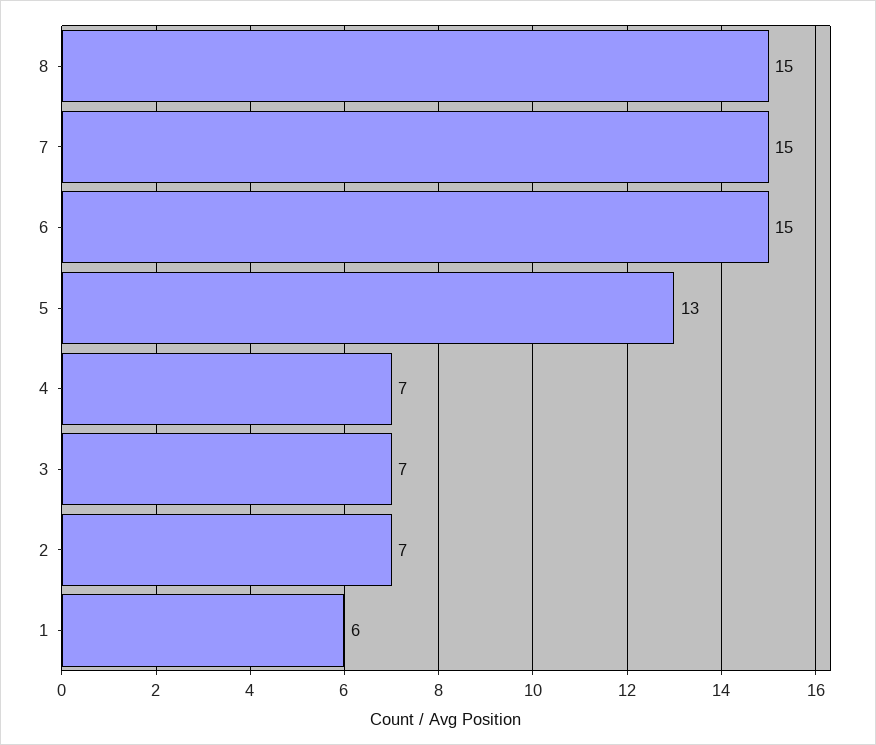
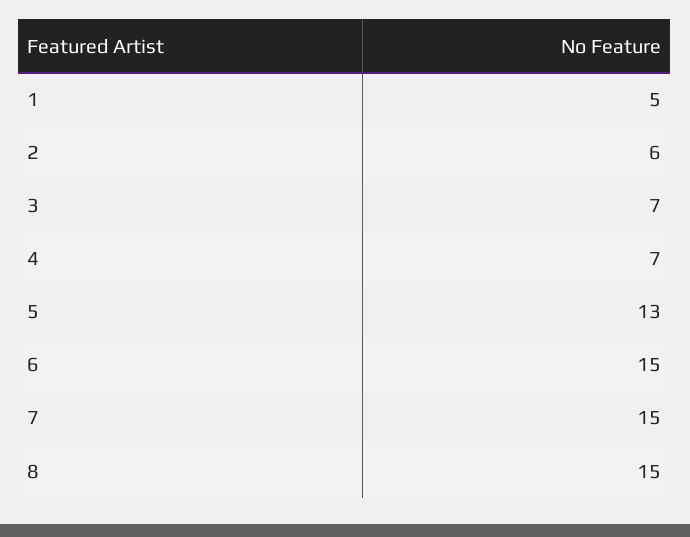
  {
    "8": 15,
    "7": 15,
    "6": 15,
    "5": 13,
    "4": 7,
    "3": 7,
-   "2": 7,
+   "2": 6,
-   "1": 6
+   "1": 5
  }

